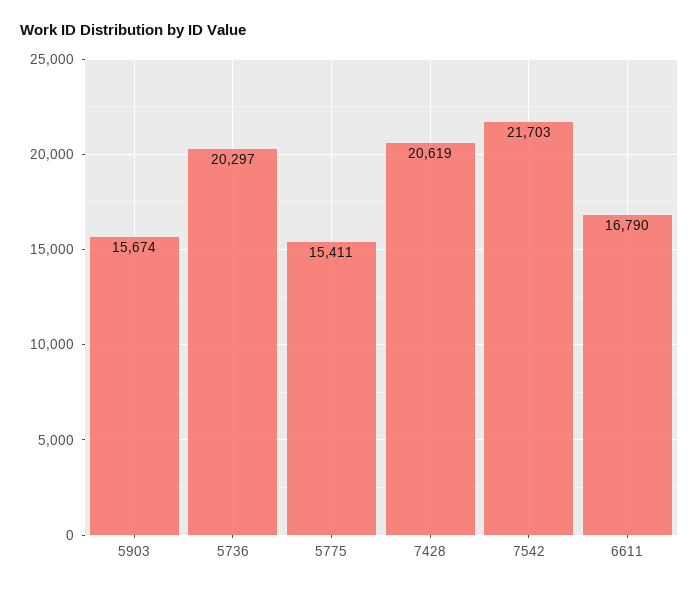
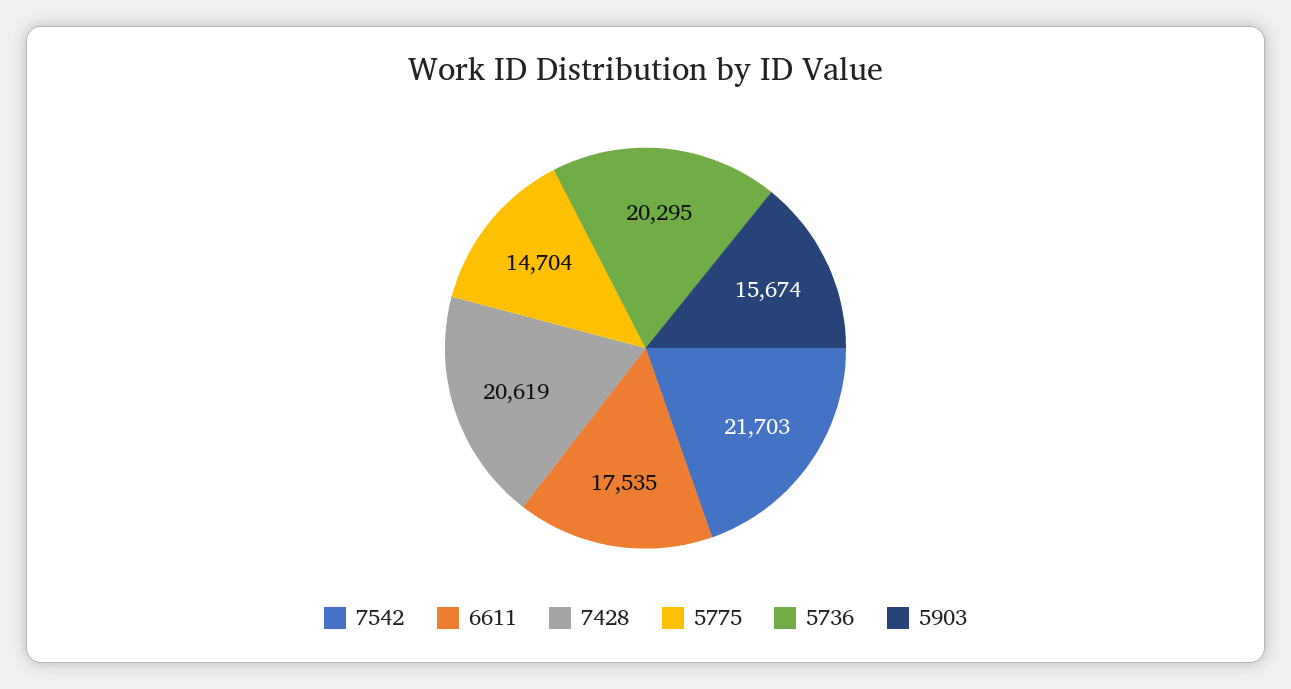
  {
    "5903": 15674,
-   "5736": 20297,
+   "5736": 20295,
-   "5775": 15411,
+   "5775": 14704,
    "7428": 20619,
    "7542": 21703,
-   "6611": 16790
+   "6611": 17535
  }

